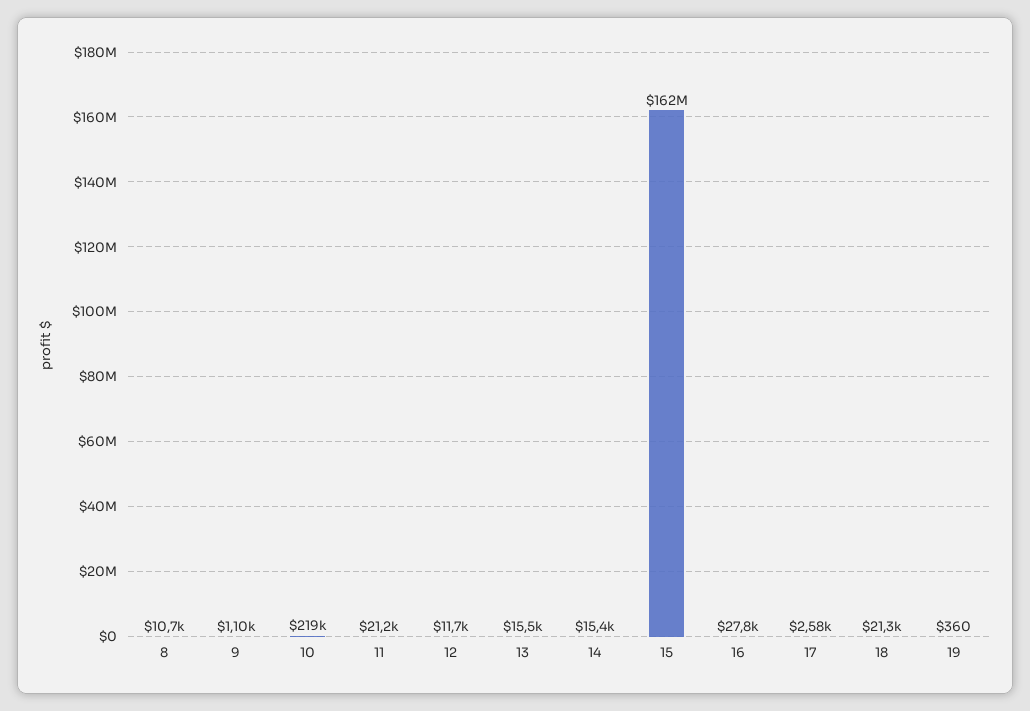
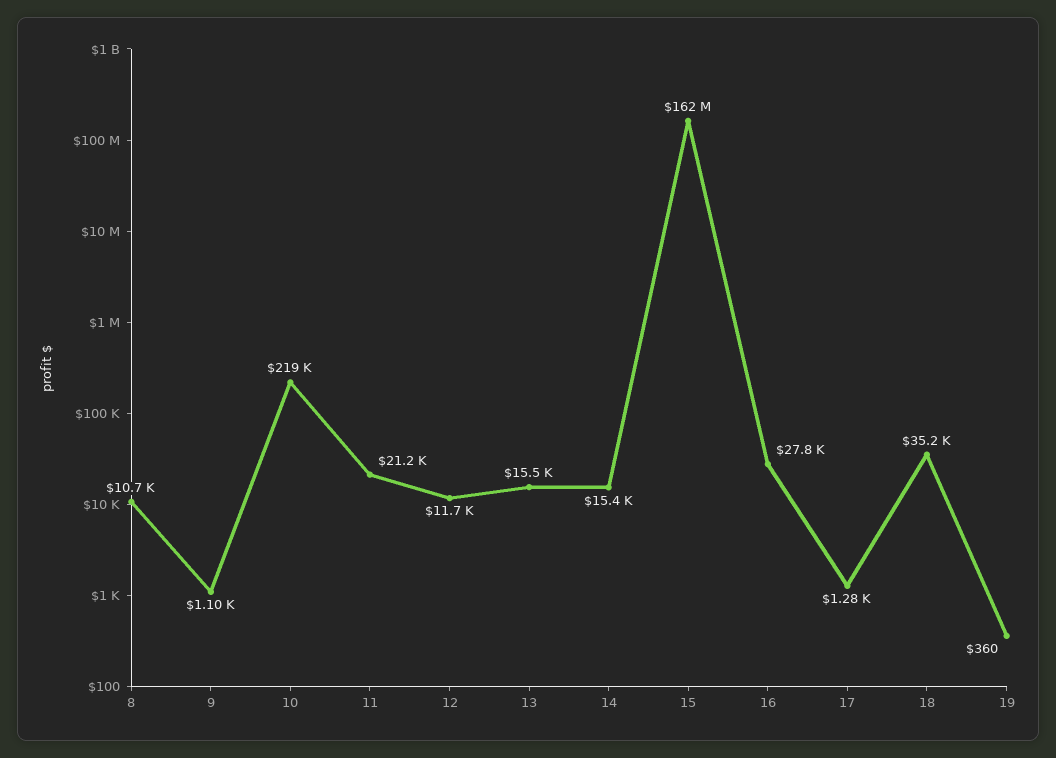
  {
    "8": 10700,
    "9": 1100,
    "10": 219000,
    "11": 21200,
    "12": 11700,
    "13": 15500,
    "14": 15400,
    "15": 162000000,
    "16": 27800,
-   "17": 2580,
+   "17": 1280,
-   "18": 21300,
+   "18": 35200,
    "19": 360
  }

